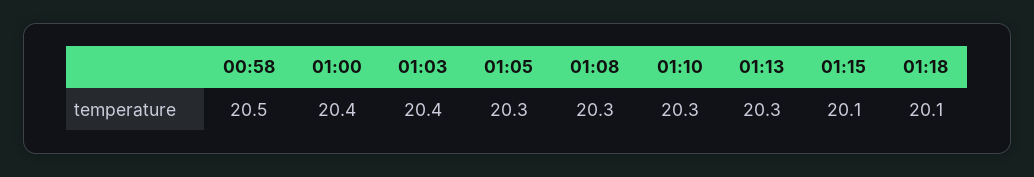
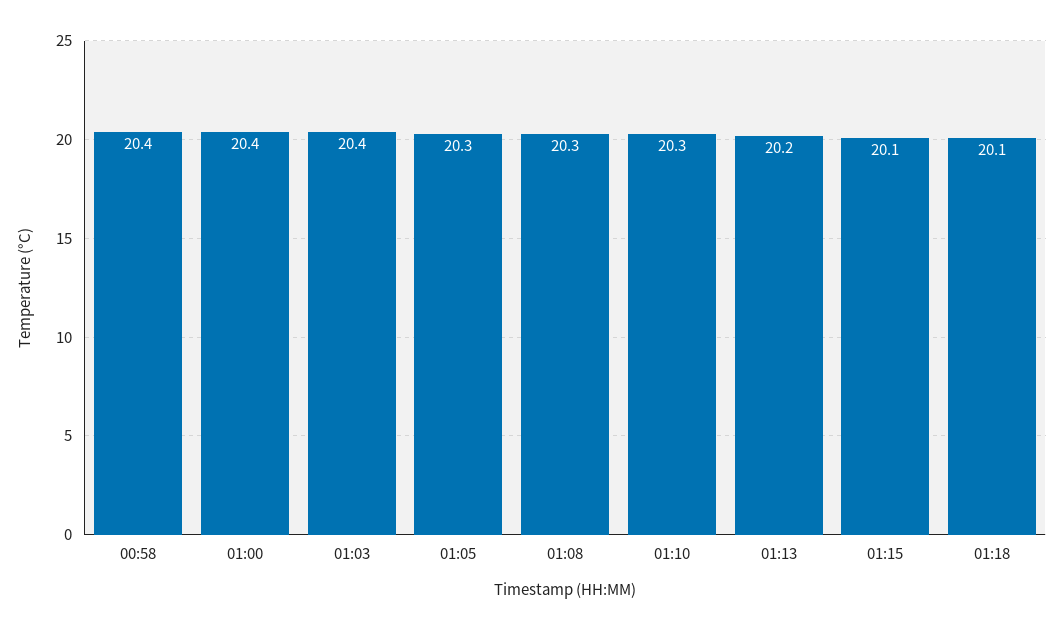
  {
-   "00:58": 20.5,
+   "00:58": 20.4,
    "01:00": 20.4,
    "01:03": 20.4,
    "01:05": 20.3,
    "01:08": 20.3,
    "01:10": 20.3,
-   "01:13": 20.3,
+   "01:13": 20.2,
    "01:15": 20.1,
    "01:18": 20.1
  }

